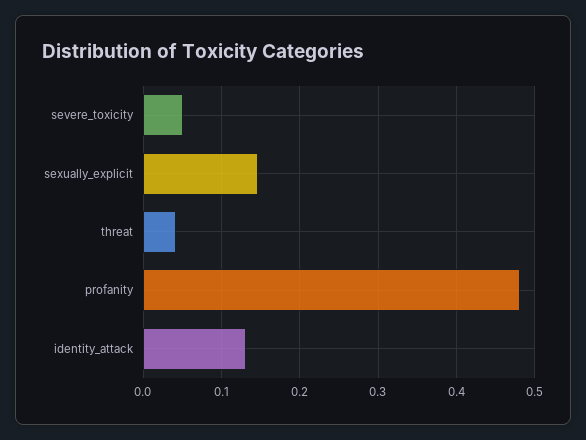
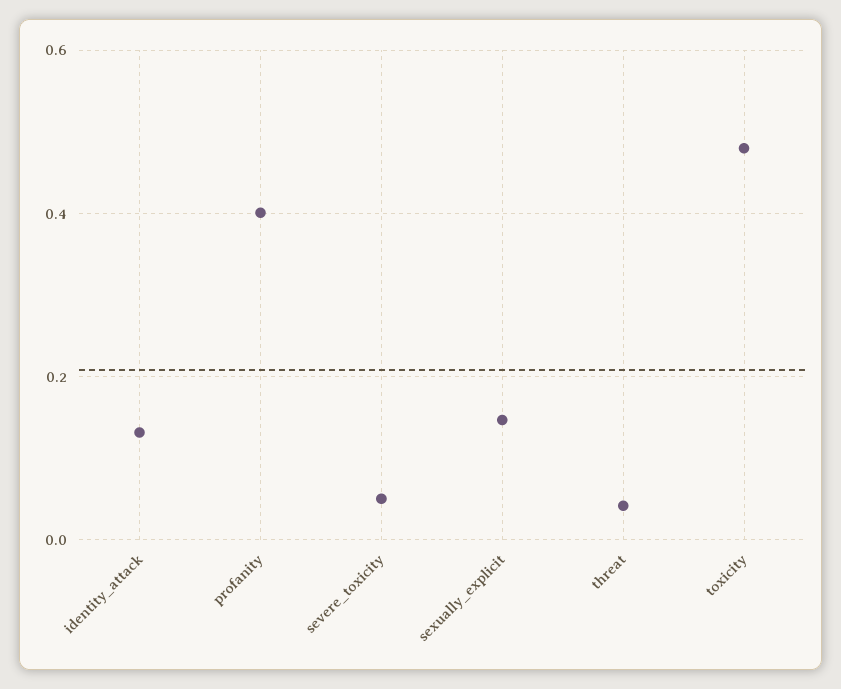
  {
    "severe_toxicity": 0.05,
    "sexually_explicit": 0.15,
    "threat": 0.04,
-   "profanity": 0.48,
+   "profanity": 0.4,
-   "identity_attack": 0.13
+   "identity_attack": 0.13,
+   "toxicity": 0.48
  }

